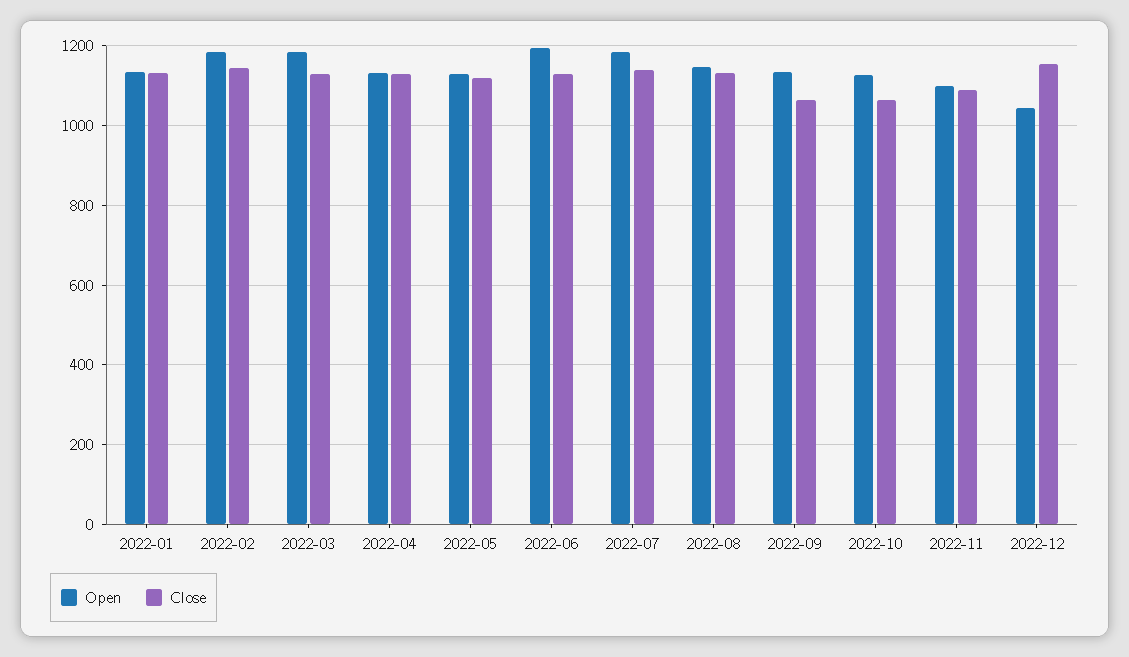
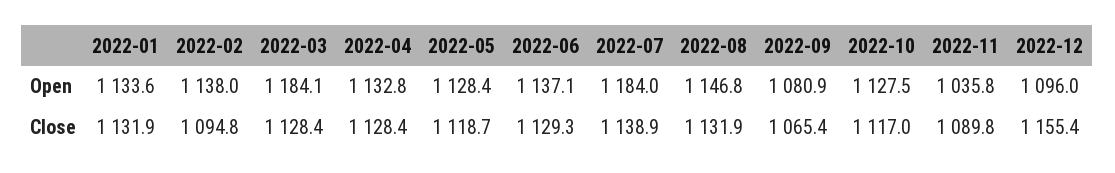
  {
    "Open": {
      "2022-01": 1133.6,
-     "2022-02": 1180,
+     "2022-02": 1138,
      "2022-03": 1184.1,
      "2022-04": 1132.8,
      "2022-05": 1128.4,
-     "2022-06": 1200,
+     "2022-06": 1137.1,
      "2022-07": 1184,
      "2022-08": 1146.8,
-     "2022-09": 1140,
+     "2022-09": 1080.9,
      "2022-10": 1127.5,
-     "2022-11": 1100,
+     "2022-11": 1035.8,
-     "2022-12": 1040
+     "2022-12": 1096
    },
    "Close": {
      "2022-01": 1131.9,
-     "2022-02": 1140,
+     "2022-02": 1094.8,
      "2022-03": 1128.4,
      "2022-04": 1128.4,
      "2022-05": 1118.7,
      "2022-06": 1129.3,
      "2022-07": 1138.9,
      "2022-08": 1131.9,
      "2022-09": 1065.4,
-     "2022-10": 1060,
+     "2022-10": 1117,
      "2022-11": 1089.8,
      "2022-12": 1155.4
    }
  }

